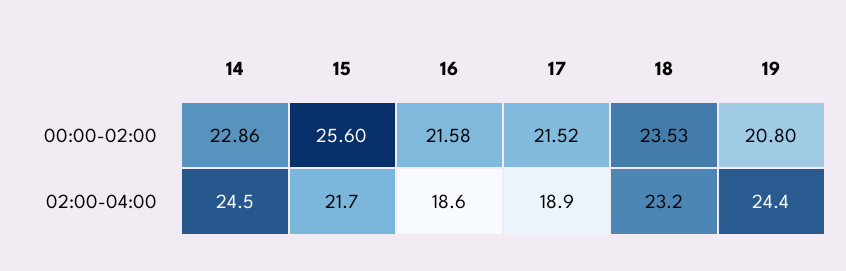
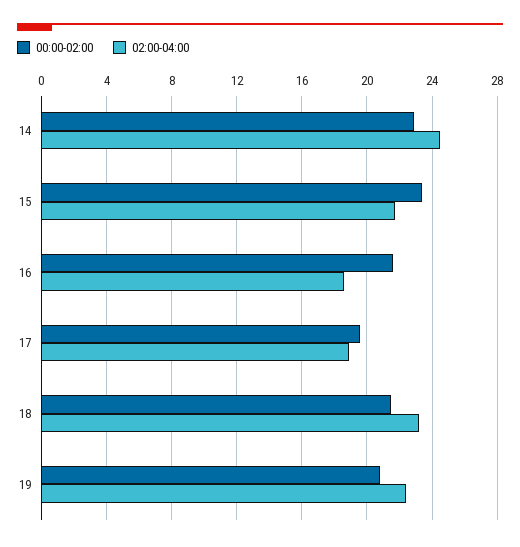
  {
    "00:00-02:00": {
      "14": 22.86,
-     "15": 25.6,
+     "15": 23.5,
      "16": 21.58,
-     "17": 21.52,
+     "17": 19.5,
-     "18": 23.53,
+     "18": 21.5,
      "19": 20.8
    },
    "02:00-04:00": {
      "14": 24.5,
      "15": 21.7,
      "16": 18.6,
      "17": 18.9,
      "18": 23.2,
-     "19": 24.4
+     "19": 22.5
    }
  }

